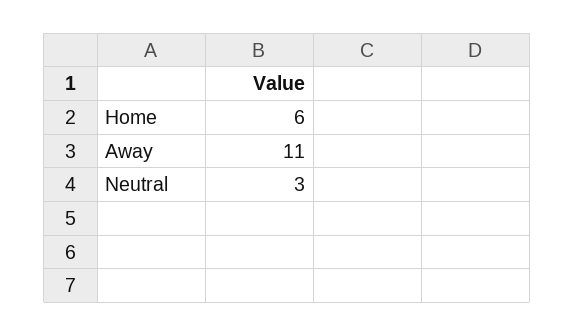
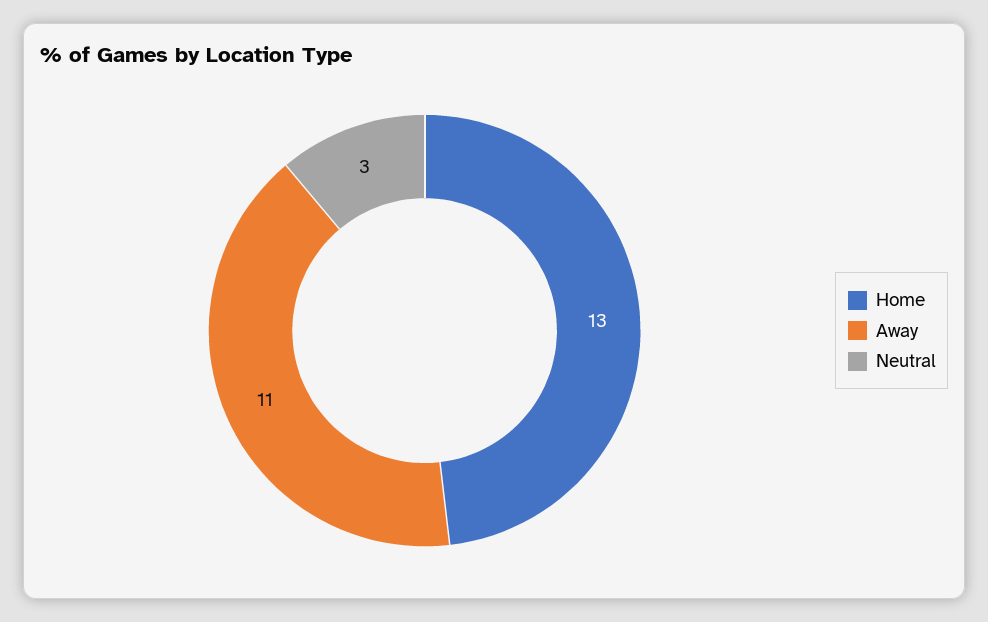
  {
-   "Home": 6,
+   "Home": 13,
    "Away": 11,
    "Neutral": 3
  }

